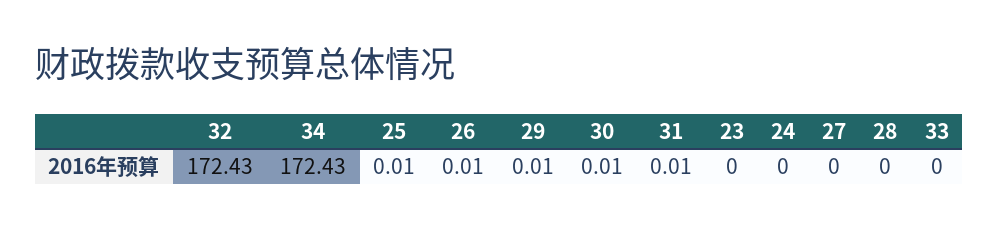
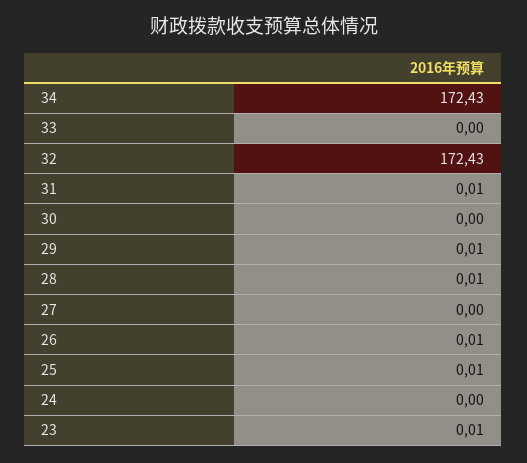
  {
    "32": 172.43,
    "34": 172.43,
    "25": 0.01,
    "26": 0.01,
    "29": 0.01,
-   "30": 0.01,
+   "30": 0,
    "31": 0.01,
-   "23": 0,
+   "23": 0.01,
    "24": 0,
    "27": 0,
-   "28": 0,
+   "28": 0.01,
    "33": 0
  }

